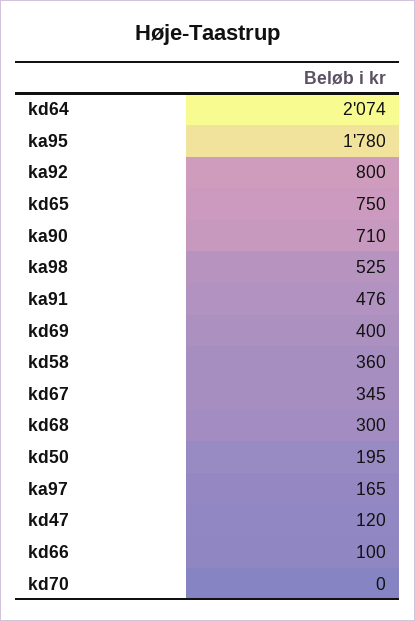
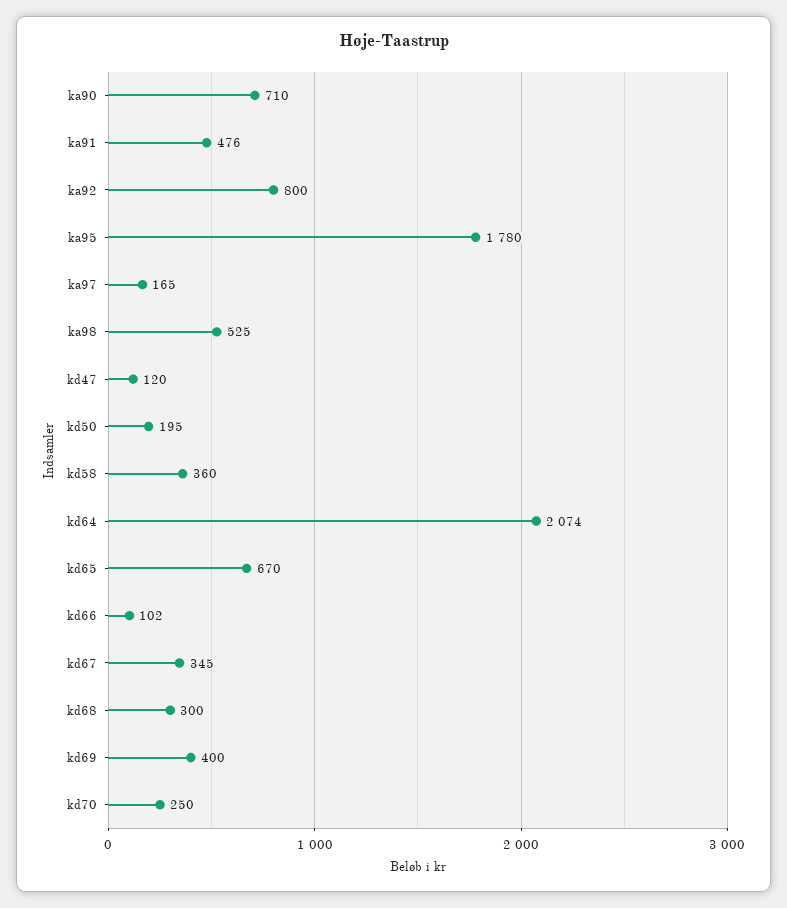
  {
    "kd64": 2074,
    "ka95": 1780,
    "ka92": 800,
-   "kd65": 750,
+   "kd65": 670,
    "ka90": 710,
    "ka98": 525,
    "ka91": 476,
    "kd69": 400,
    "kd58": 360,
    "kd67": 345,
    "kd68": 300,
    "kd50": 195,
    "ka97": 165,
    "kd47": 120,
-   "kd66": 100,
+   "kd66": 102,
-   "kd70": 0
+   "kd70": 250
  }

